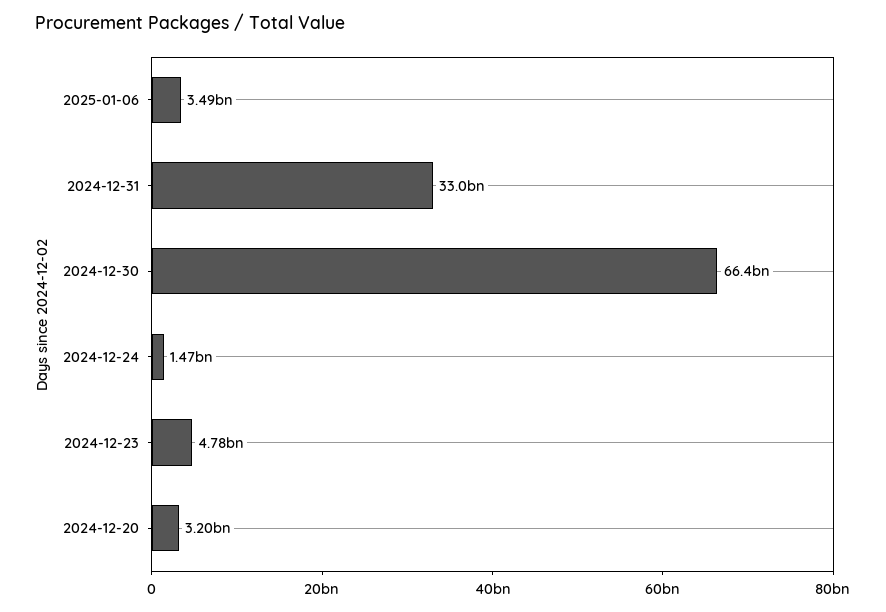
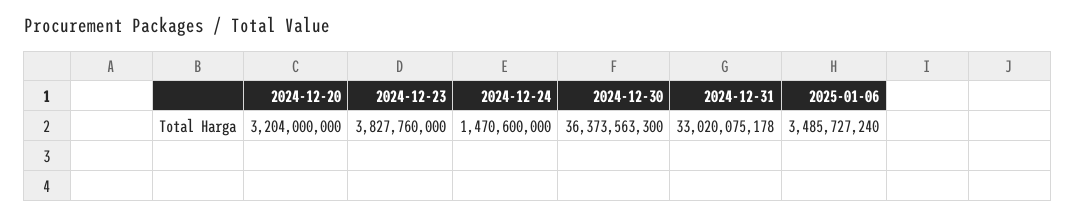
  {
    "2025-01-06": 3485727240,
    "2024-12-31": 33020075178,
-   "2024-12-30": 66400000000,
+   "2024-12-30": 36373563300,
    "2024-12-24": 1470600000,
-   "2024-12-23": 4780000000,
+   "2024-12-23": 3827760000,
    "2024-12-20": 3204000000
  }

